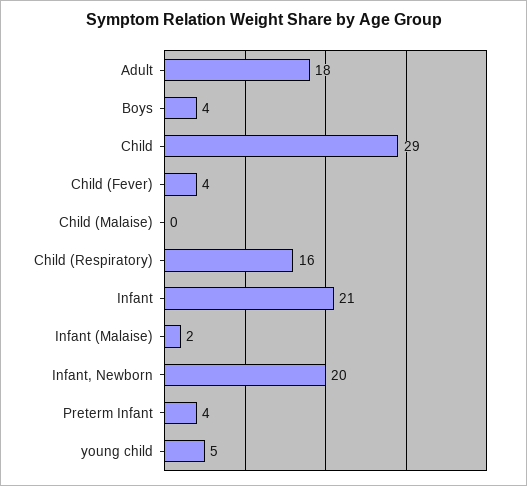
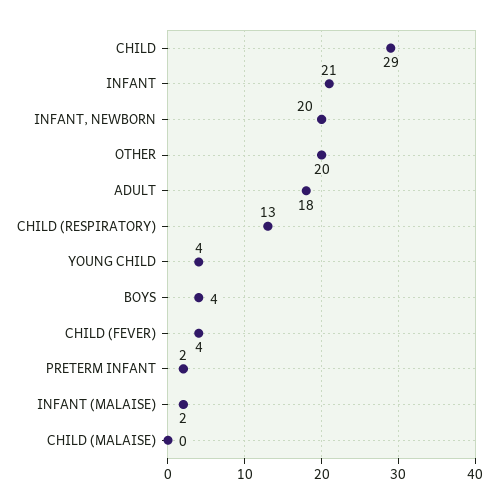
  {
    "Adult": 18,
    "Boys": 4,
    "Child": 29,
    "Child (Fever)": 4,
    "Child (Malaise)": 0,
-   "Child (Respiratory)": 16,
+   "Child (Respiratory)": 13,
    "Infant": 21,
    "Infant (Malaise)": 2,
    "Infant, Newborn": 20,
-   "Preterm Infant": 4,
+   "Preterm Infant": 2,
-   "young child": 5
+   "young child": 4,
+   "OTHER": 20
  }

